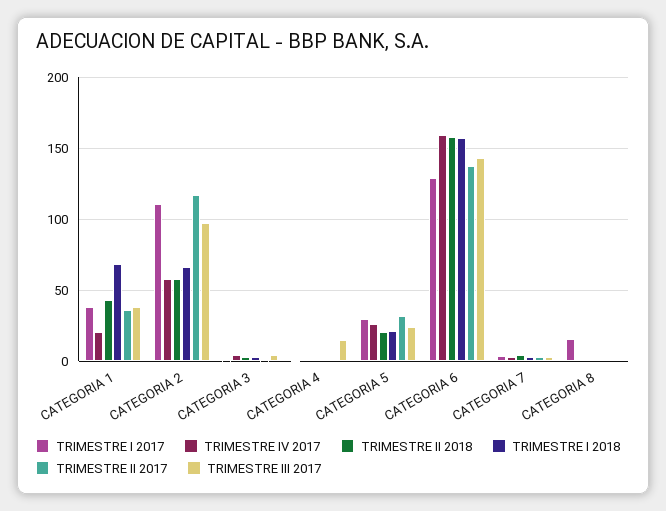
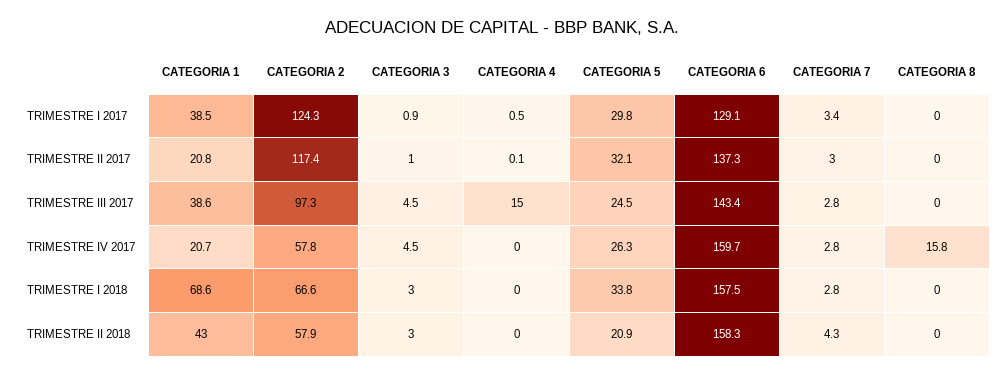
  {
    "TRIMESTRE I 2017": {
      "CATEGORIA 1": 38.5,
-     "CATEGORIA 2": 110,
+     "CATEGORIA 2": 124.3,
      "CATEGORIA 3": 0.9,
      "CATEGORIA 4": 0.5,
      "CATEGORIA 5": 29.8,
      "CATEGORIA 6": 129.1,
      "CATEGORIA 7": 3.4,
-     "CATEGORIA 8": 15
+     "CATEGORIA 8": 0
    },
    "TRIMESTRE IV 2017": {
      "CATEGORIA 1": 20.7,
      "CATEGORIA 2": 57.8,
      "CATEGORIA 3": 4.5,
      "CATEGORIA 4": 0,
      "CATEGORIA 5": 26.3,
      "CATEGORIA 6": 159.7,
      "CATEGORIA 7": 2.8,
-     "CATEGORIA 8": 0
+     "CATEGORIA 8": 15.8
    },
    "TRIMESTRE II 2018": {
      "CATEGORIA 1": 43,
      "CATEGORIA 2": 57.9,
      "CATEGORIA 3": 3,
      "CATEGORIA 4": 0,
      "CATEGORIA 5": 20.9,
      "CATEGORIA 6": 158.3,
      "CATEGORIA 7": 4.3,
      "CATEGORIA 8": 0
    },
    "TRIMESTRE I 2018": {
      "CATEGORIA 1": 68.6,
      "CATEGORIA 2": 66.6,
      "CATEGORIA 3": 3,
      "CATEGORIA 4": 0,
-     "CATEGORIA 5": 20,
+     "CATEGORIA 5": 33.8,
      "CATEGORIA 6": 157.5,
      "CATEGORIA 7": 2.8,
      "CATEGORIA 8": 0
    },
    "TRIMESTRE II 2017": {
-     "CATEGORIA 1": 35,
+     "CATEGORIA 1": 20.8,
      "CATEGORIA 2": 117.4,
      "CATEGORIA 3": 1,
      "CATEGORIA 4": 0.1,
      "CATEGORIA 5": 32.1,
      "CATEGORIA 6": 137.3,
      "CATEGORIA 7": 3,
      "CATEGORIA 8": 0
    },
    "TRIMESTRE III 2017": {
      "CATEGORIA 1": 38.6,
      "CATEGORIA 2": 97.3,
      "CATEGORIA 3": 4.5,
      "CATEGORIA 4": 15,
      "CATEGORIA 5": 24.5,
      "CATEGORIA 6": 143.4,
      "CATEGORIA 7": 2.8,
      "CATEGORIA 8": 0
    }
  }

